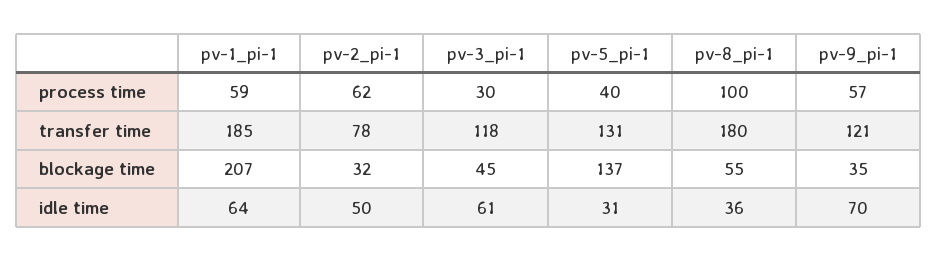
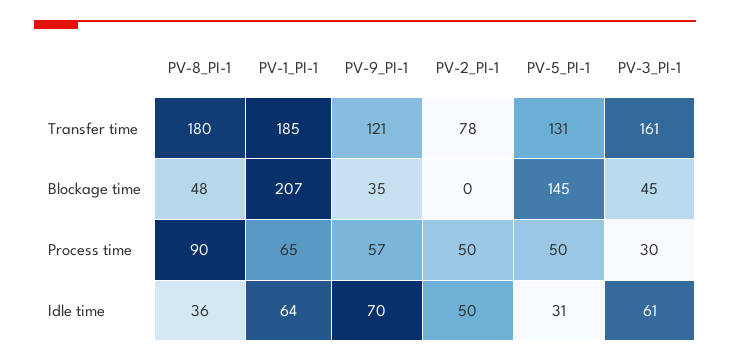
  {
    "pv-1_pi-1": {
-     "process time": 59,
+     "process time": 65,
      "transfer time": 185,
      "blockage time": 207,
      "idle time": 64
    },
    "pv-2_pi-1": {
-     "process time": 62,
+     "process time": 50,
      "transfer time": 78,
-     "blockage time": 32,
+     "blockage time": 0,
      "idle time": 50
    },
    "pv-3_pi-1": {
      "process time": 30,
-     "transfer time": 118,
+     "transfer time": 161,
      "blockage time": 45,
      "idle time": 61
    },
    "pv-5_pi-1": {
-     "process time": 40,
+     "process time": 50,
      "transfer time": 131,
-     "blockage time": 137,
+     "blockage time": 145,
      "idle time": 31
    },
    "pv-8_pi-1": {
-     "process time": 100,
+     "process time": 90,
      "transfer time": 180,
-     "blockage time": 55,
+     "blockage time": 48,
      "idle time": 36
    },
    "pv-9_pi-1": {
      "process time": 57,
      "transfer time": 121,
      "blockage time": 35,
      "idle time": 70
    }
  }

